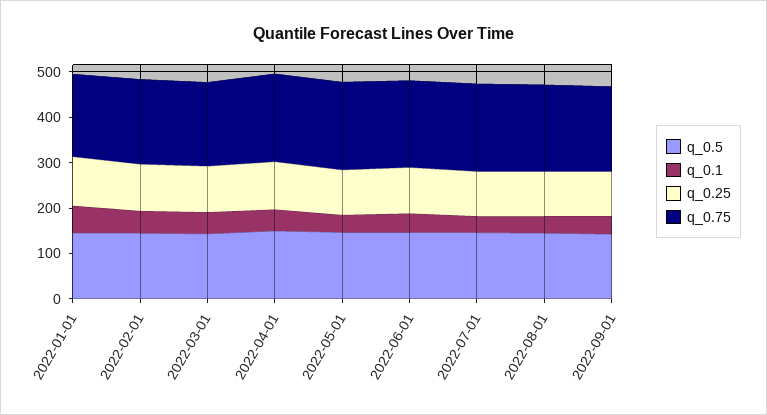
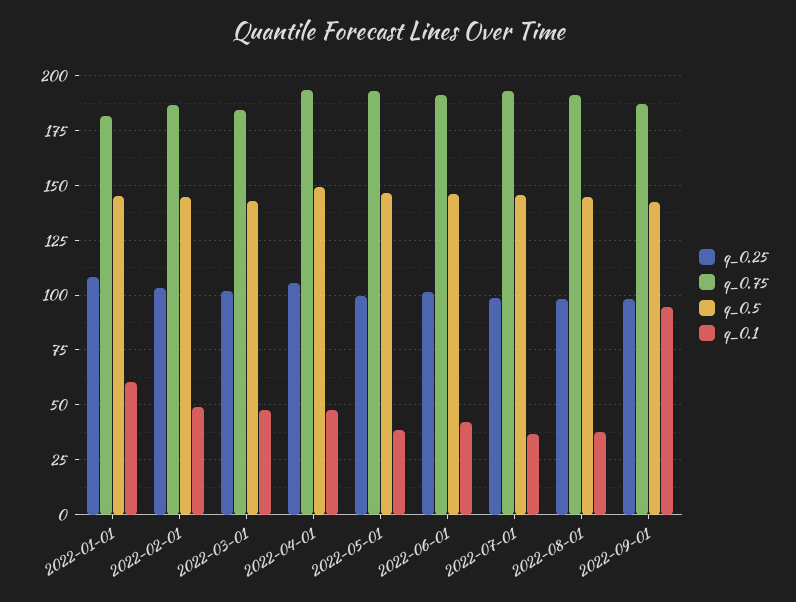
  {
    "q_0.5": {
      "2022-01-01": 145,
      "2022-02-01": 145,
      "2022-03-01": 145,
      "2022-04-01": 150,
      "2022-05-01": 145,
      "2022-06-01": 145,
      "2022-07-01": 145,
      "2022-08-01": 145,
      "2022-09-01": 145
    },
    "q_0.1": {
      "2022-01-01": 60,
      "2022-02-01": 50,
      "2022-03-01": 50,
      "2022-04-01": 50,
      "2022-05-01": 40,
      "2022-06-01": 40,
      "2022-07-01": 35,
      "2022-08-01": 40,
-     "2022-09-01": 40
+     "2022-09-01": 95
    },
    "q_0.25": {
      "2022-01-01": 110,
      "2022-02-01": 105,
      "2022-03-01": 100,
      "2022-04-01": 105,
      "2022-05-01": 100,
      "2022-06-01": 100,
      "2022-07-01": 100,
      "2022-08-01": 100,
      "2022-09-01": 100
    },
    "q_0.75": {
      "2022-01-01": 180,
      "2022-02-01": 185,
      "2022-03-01": 185,
      "2022-04-01": 195,
      "2022-05-01": 195,
      "2022-06-01": 190,
      "2022-07-01": 195,
      "2022-08-01": 190,
      "2022-09-01": 185
    }
  }

